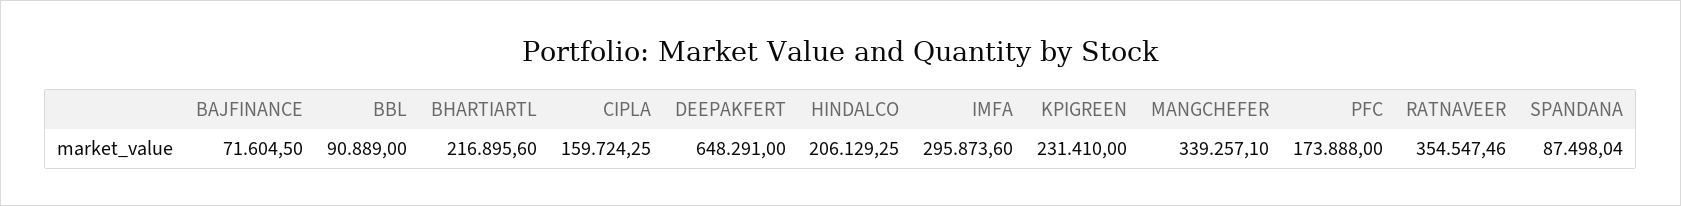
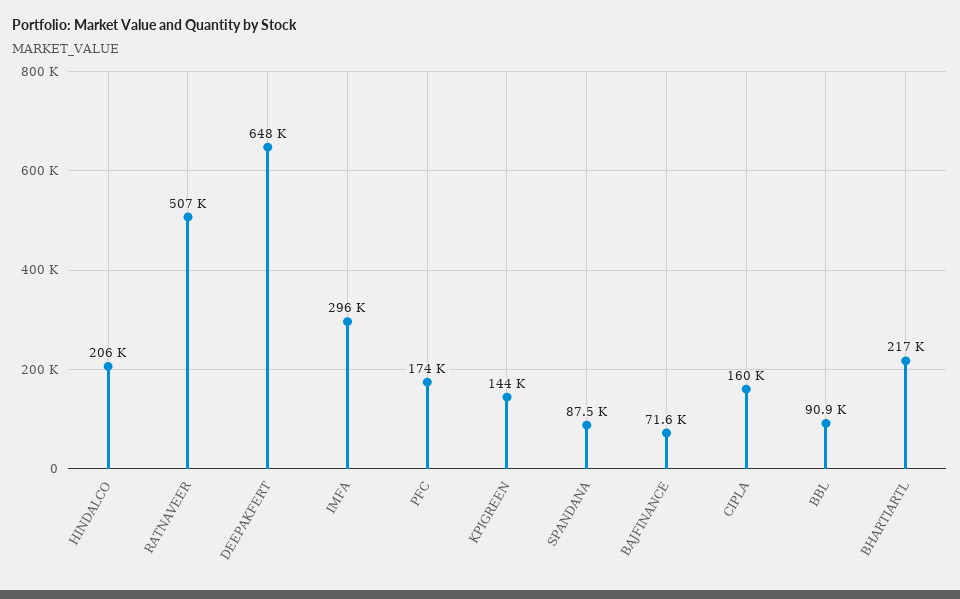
  {
    "BAJFINANCE": 71604.5,
    "BBL": 90889,
    "BHARTIARTL": 216895.6,
    "CIPLA": 159724.25,
    "DEEPAKFERT": 648291,
    "HINDALCO": 206129.25,
    "IMFA": 295873.6,
-   "KPIGREEN": 231410,
+   "KPIGREEN": 144000,
-   "MANGCHEFER": 339257.1,
    "PFC": 173888,
-   "RATNAVEER": 354547.46,
+   "RATNAVEER": 507000,
    "SPANDANA": 87498.04
  }

